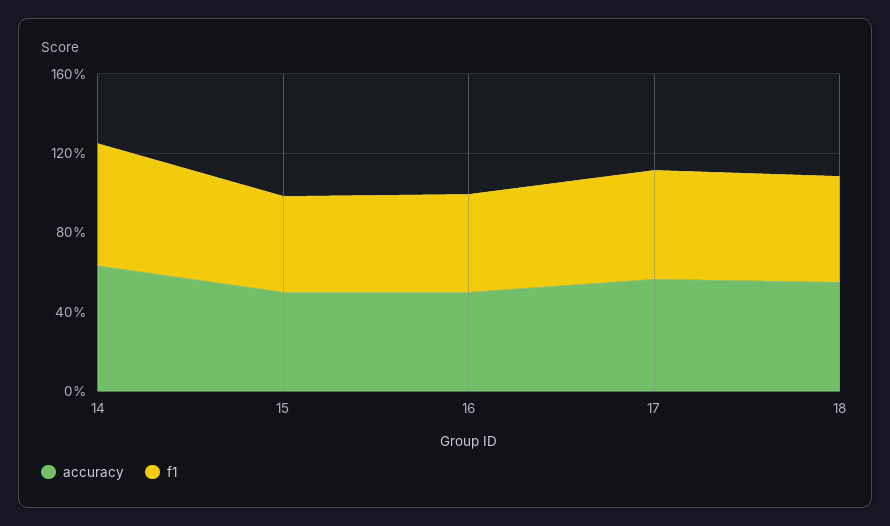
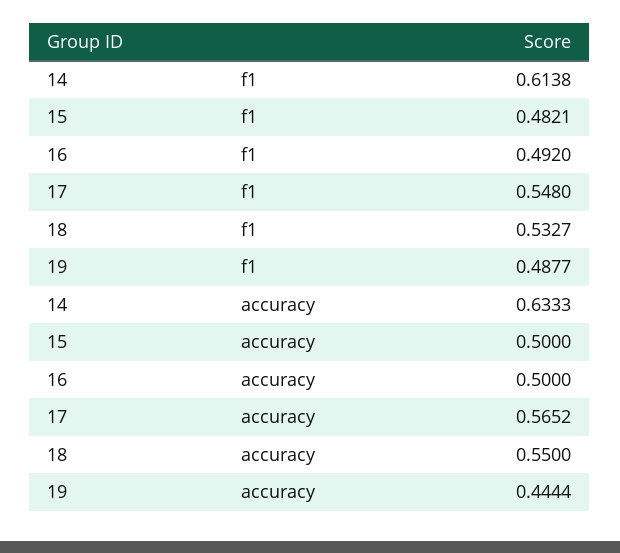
  {
    "accuracy": {
      "14": 0.6333,
      "15": 0.5,
      "16": 0.5,
      "17": 0.5652,
-     "18": 0.55
+     "18": 0.55,
+     "19": 0.4444
    },
    "f1": {
      "14": 0.6138,
      "15": 0.4821,
      "16": 0.492,
      "17": 0.548,
-     "18": 0.5327
+     "18": 0.5327,
+     "19": 0.4877
    }
  }

